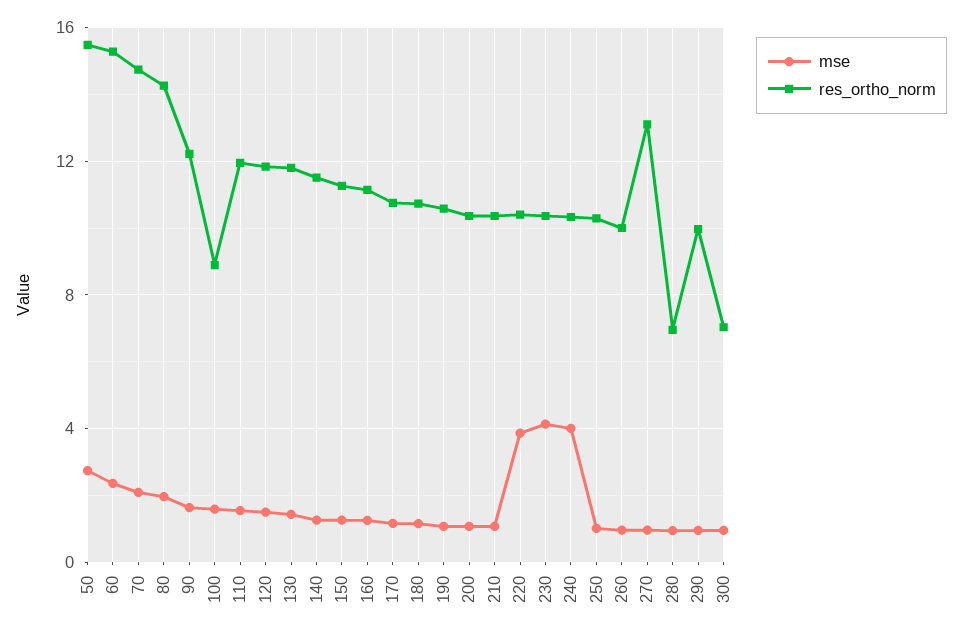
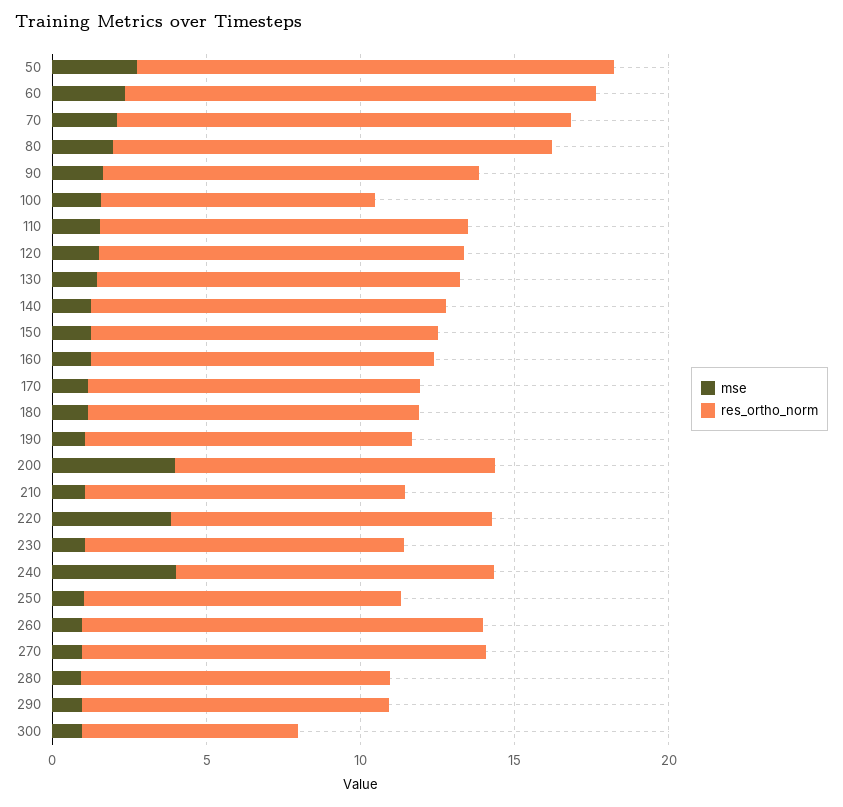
  {
    "mse": {
      "50": 2.5,
      "60": 2.5,
      "70": 2,
      "80": 2,
      "90": 1.5,
      "100": 1.5,
      "110": 1.5,
      "120": 1.5,
      "130": 1.5,
      "140": 1.5,
      "150": 1.5,
      "160": 1.5,
      "170": 1,
      "180": 1,
      "190": 1,
-     "200": 1,
+     "200": 4,
      "210": 1,
      "220": 4,
-     "230": 4,
+     "230": 1,
      "240": 4,
      "250": 1,
      "260": 1,
      "270": 1,
      "280": 1,
      "290": 1,
      "300": 1
    },
    "res_ortho_norm": {
      "50": 15.5,
      "60": 15.5,
      "70": 14.5,
      "80": 14.5,
      "90": 12,
      "100": 9,
      "110": 12,
      "120": 12,
      "130": 12,
      "140": 11.5,
      "150": 11.5,
      "160": 11,
      "170": 11,
      "180": 10.5,
      "190": 10.5,
      "200": 10.5,
      "210": 10.5,
      "220": 10.5,
      "230": 10.5,
      "240": 10.5,
      "250": 10.5,
-     "260": 10,
+     "260": 13,
      "270": 13,
-     "280": 7,
+     "280": 10,
      "290": 10,
      "300": 7
    }
  }

